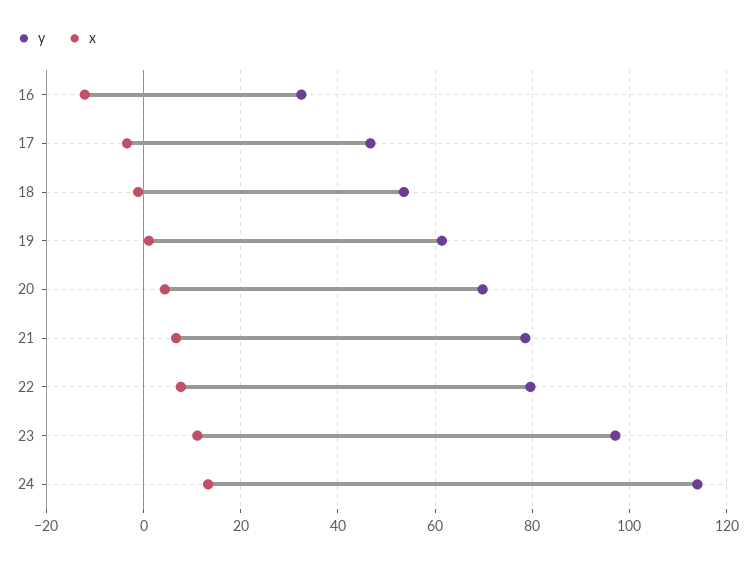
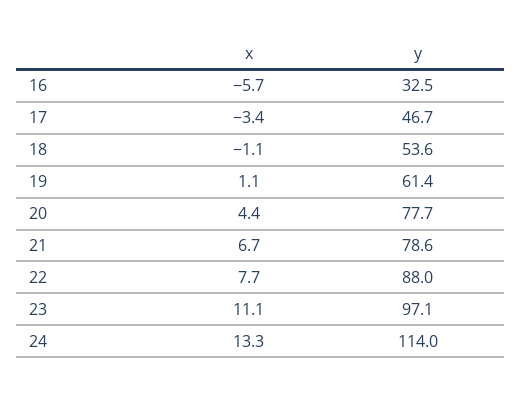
  {
    "y": {
      "16": 32.5,
      "17": 46.7,
      "18": 53.6,
      "19": 61.4,
-     "20": 70,
+     "20": 77.7,
      "21": 78.6,
-     "22": 80,
+     "22": 88,
      "23": 97.1,
      "24": 114
    },
    "x": {
-     "16": -12,
+     "16": -5.7,
      "17": -3.4,
      "18": -1.1,
      "19": 1.1,
      "20": 4.4,
      "21": 6.7,
      "22": 7.7,
      "23": 11.1,
      "24": 13.3
    }
  }

